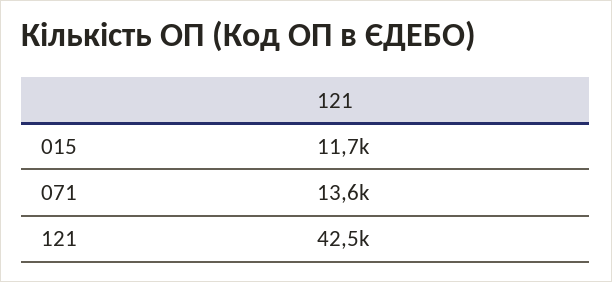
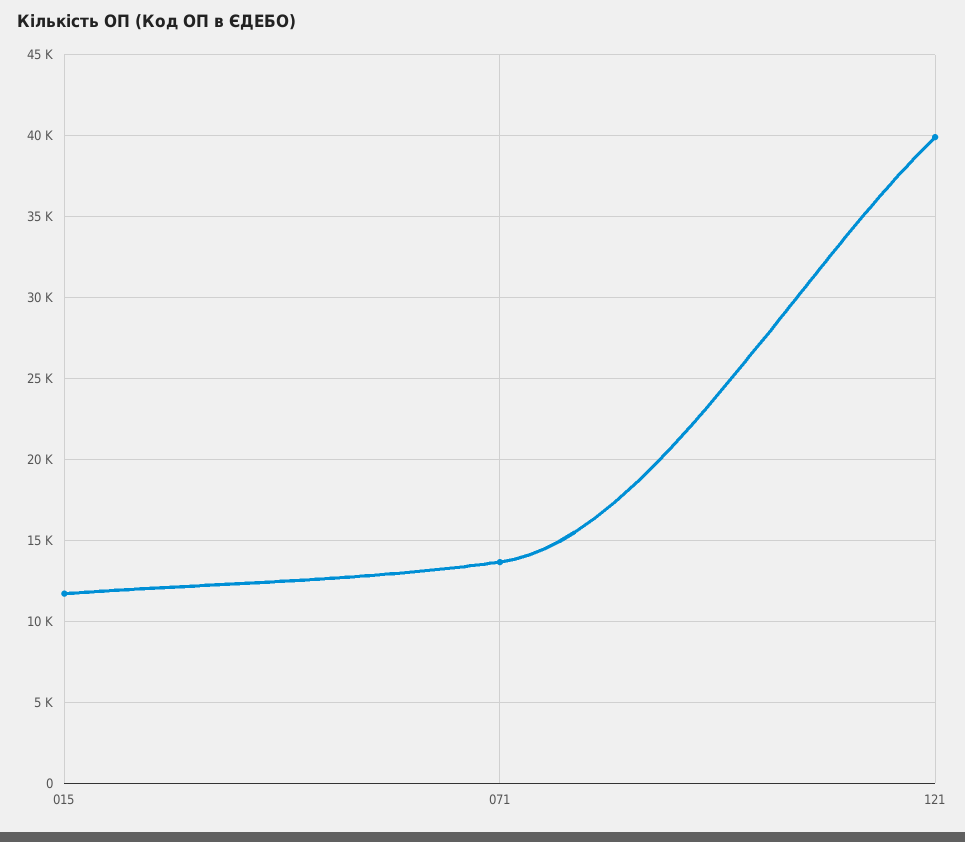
  {
    "015": 11700,
    "071": 13600,
-   "121": 42500
+   "121": 40000
  }

